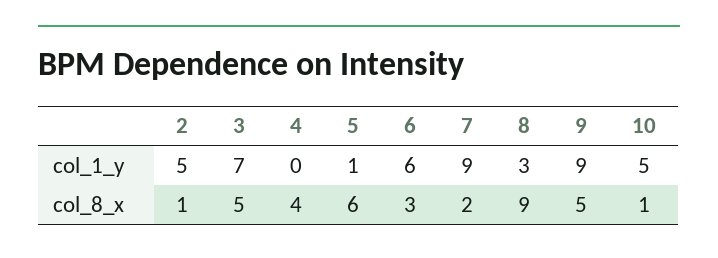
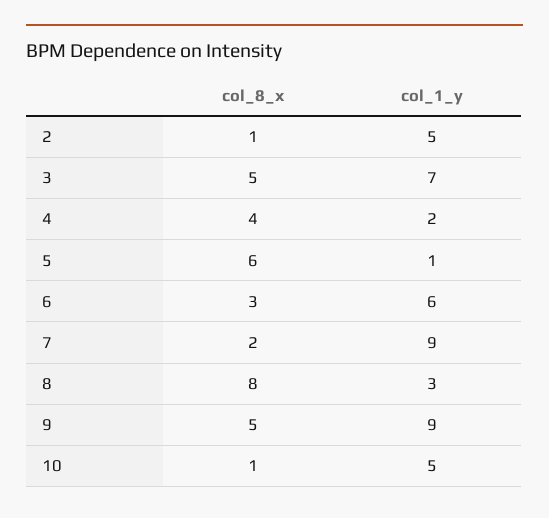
  {
    "2": {
      "col_1_y": 5,
      "col_8_x": 1
    },
    "3": {
      "col_1_y": 7,
      "col_8_x": 5
    },
    "4": {
-     "col_1_y": 0,
+     "col_1_y": 2,
      "col_8_x": 4
    },
    "5": {
      "col_1_y": 1,
      "col_8_x": 6
    },
    "6": {
      "col_1_y": 6,
      "col_8_x": 3
    },
    "7": {
      "col_1_y": 9,
      "col_8_x": 2
    },
    "8": {
      "col_1_y": 3,
-     "col_8_x": 9
+     "col_8_x": 8
    },
    "9": {
      "col_1_y": 9,
      "col_8_x": 5
    },
    "10": {
      "col_1_y": 5,
      "col_8_x": 1
    }
  }

